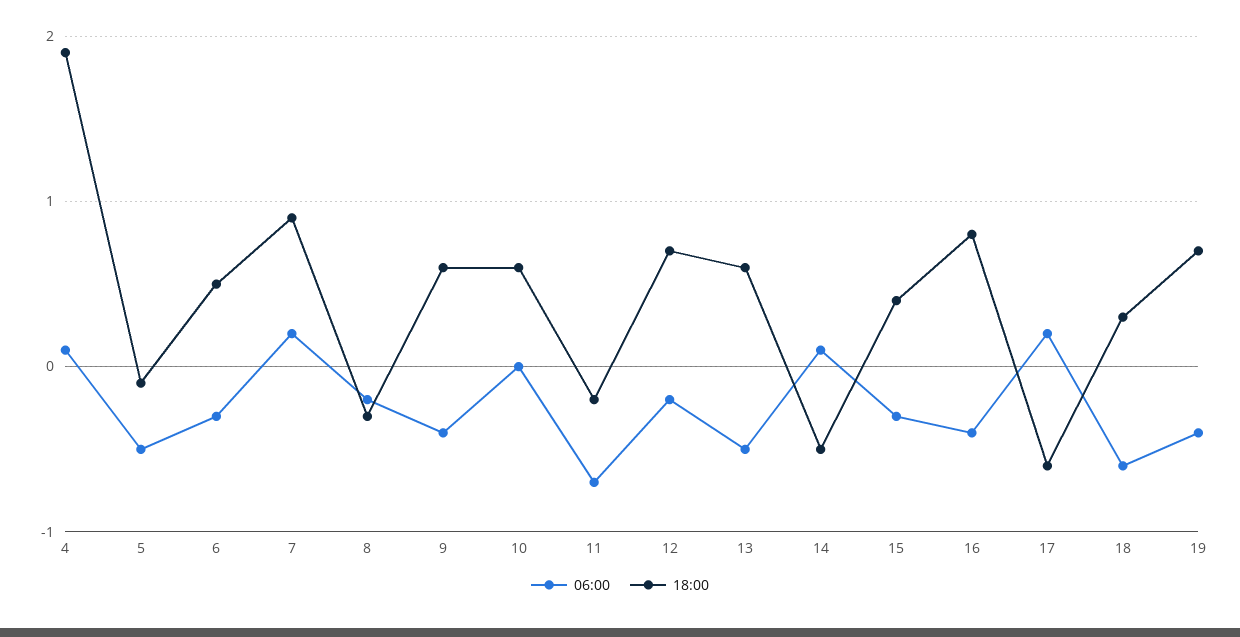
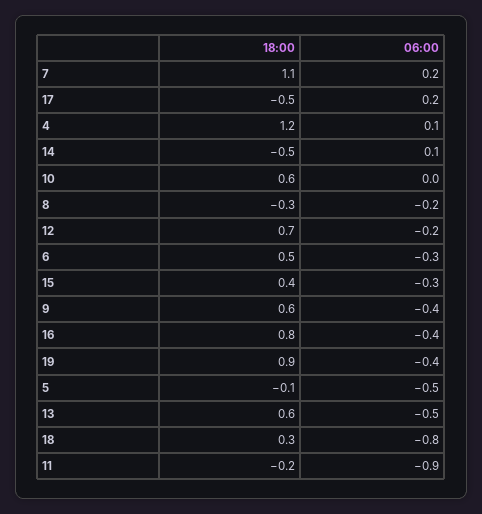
  {
    "06:00": {
      "4": 0.1,
      "5": -0.5,
      "6": -0.3,
      "7": 0.2,
      "8": -0.2,
      "9": -0.4,
      "10": 0,
-     "11": -0.7,
+     "11": -0.9,
      "12": -0.2,
      "13": -0.5,
      "14": 0.1,
      "15": -0.3,
      "16": -0.4,
      "17": 0.2,
-     "18": -0.6,
+     "18": -0.8,
      "19": -0.4
    },
    "18:00": {
-     "4": 1.9,
+     "4": 1.2,
      "5": -0.1,
      "6": 0.5,
-     "7": 0.9,
+     "7": 1.1,
      "8": -0.3,
      "9": 0.6,
      "10": 0.6,
      "11": -0.2,
      "12": 0.7,
      "13": 0.6,
      "14": -0.5,
      "15": 0.4,
      "16": 0.8,
-     "17": -0.6,
+     "17": -0.5,
      "18": 0.3,
-     "19": 0.7
+     "19": 0.9
    }
  }

